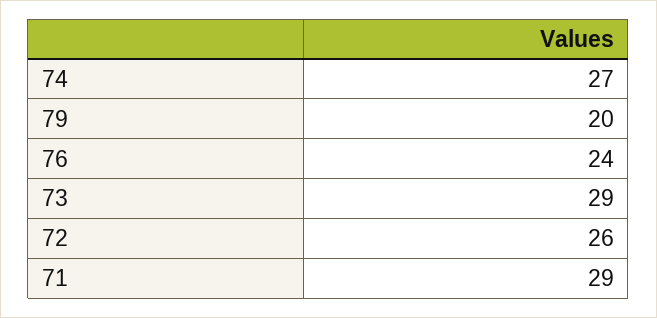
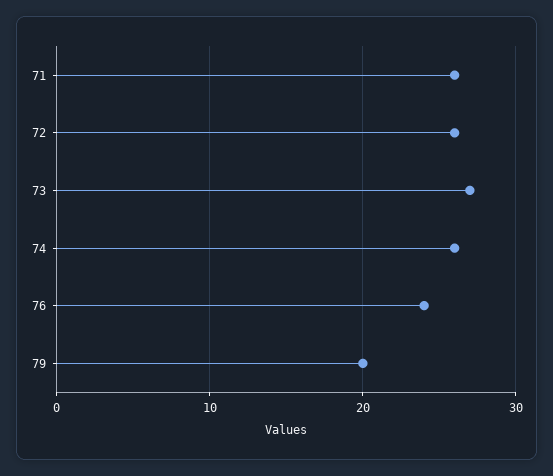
  {
-   "74": 27,
+   "74": 26,
    "79": 20,
    "76": 24,
-   "73": 29,
+   "73": 27,
    "72": 26,
-   "71": 29
+   "71": 26
  }

